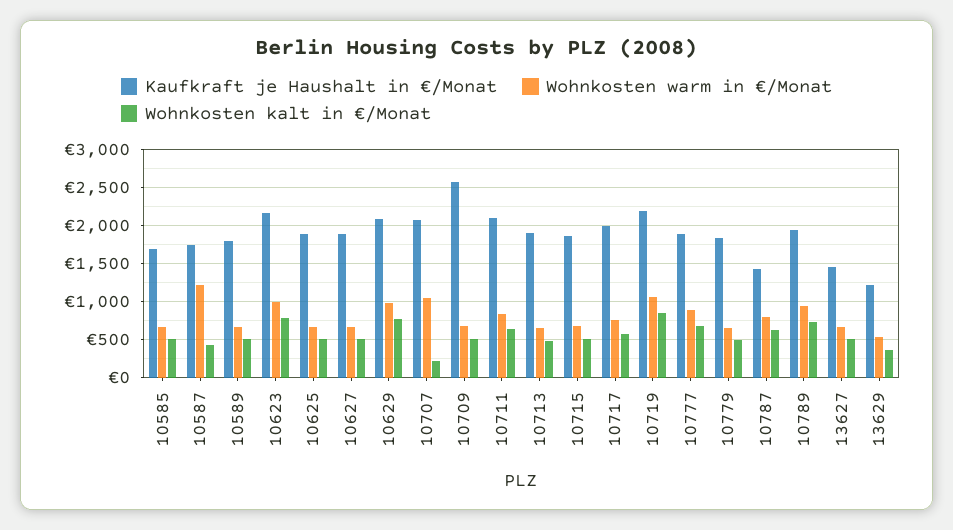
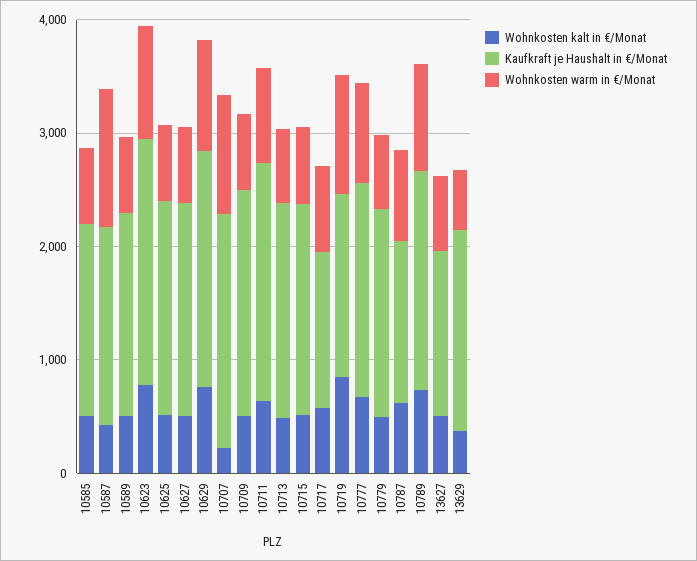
  {
    "Kaufkraft je Haushalt in €/Monat": {
      "10585": 1700,
      "10587": 1700,
      "10589": 1800,
      "10623": 2200,
      "10625": 1900,
      "10627": 1900,
      "10629": 2100,
      "10707": 2100,
-     "10709": 2600,
+     "10709": 2000,
      "10711": 2100,
      "10713": 1900,
      "10715": 1900,
-     "10717": 2000,
+     "10717": 1400,
-     "10719": 2200,
+     "10719": 1600,
      "10777": 1900,
      "10779": 1800,
      "10787": 1400,
      "10789": 1900,
      "13627": 1500,
-     "13629": 1200
+     "13629": 1800
    },
    "Wohnkosten warm in €/Monat": {
      "10585": 700,
      "10587": 1200,
      "10589": 700,
      "10623": 1000,
      "10625": 700,
      "10627": 700,
      "10629": 1000,
      "10707": 1100,
      "10709": 700,
      "10711": 800,
      "10713": 600,
      "10715": 700,
      "10717": 800,
      "10719": 1100,
      "10777": 900,
      "10779": 700,
      "10787": 800,
      "10789": 900,
      "13627": 700,
      "13629": 500
    },
    "Wohnkosten kalt in €/Monat": {
      "10585": 500,
      "10587": 400,
      "10589": 500,
      "10623": 800,
      "10625": 500,
      "10627": 500,
      "10629": 800,
      "10707": 200,
      "10709": 500,
      "10711": 600,
      "10713": 500,
      "10715": 500,
      "10717": 600,
      "10719": 800,
      "10777": 700,
      "10779": 500,
      "10787": 600,
      "10789": 700,
      "13627": 500,
      "13629": 400
    }
  }

